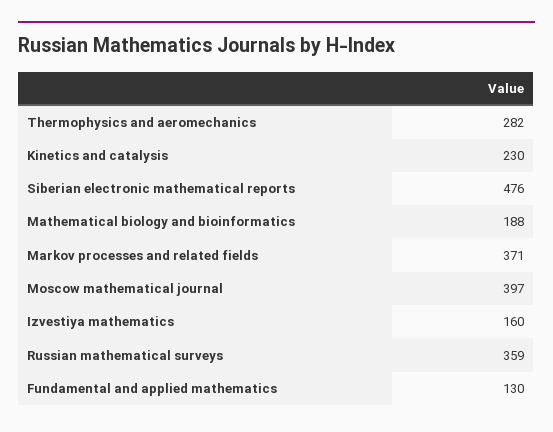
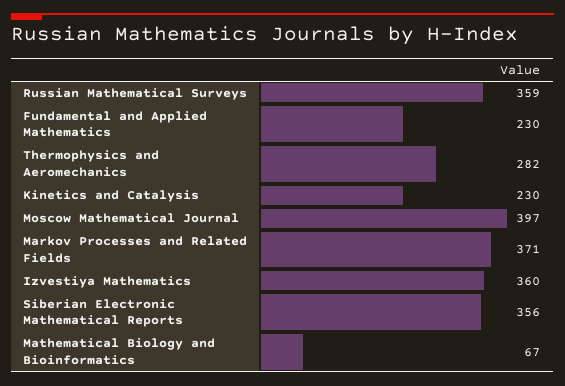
  {
    "Thermophysics and aeromechanics": 282,
    "Kinetics and catalysis": 230,
-   "Siberian electronic mathematical reports": 476,
+   "Siberian electronic mathematical reports": 356,
-   "Mathematical biology and bioinformatics": 188,
+   "Mathematical biology and bioinformatics": 67,
    "Markov processes and related fields": 371,
    "Moscow mathematical journal": 397,
-   "Izvestiya mathematics": 160,
+   "Izvestiya mathematics": 360,
    "Russian mathematical surveys": 359,
-   "Fundamental and applied mathematics": 130
+   "Fundamental and applied mathematics": 230
  }

